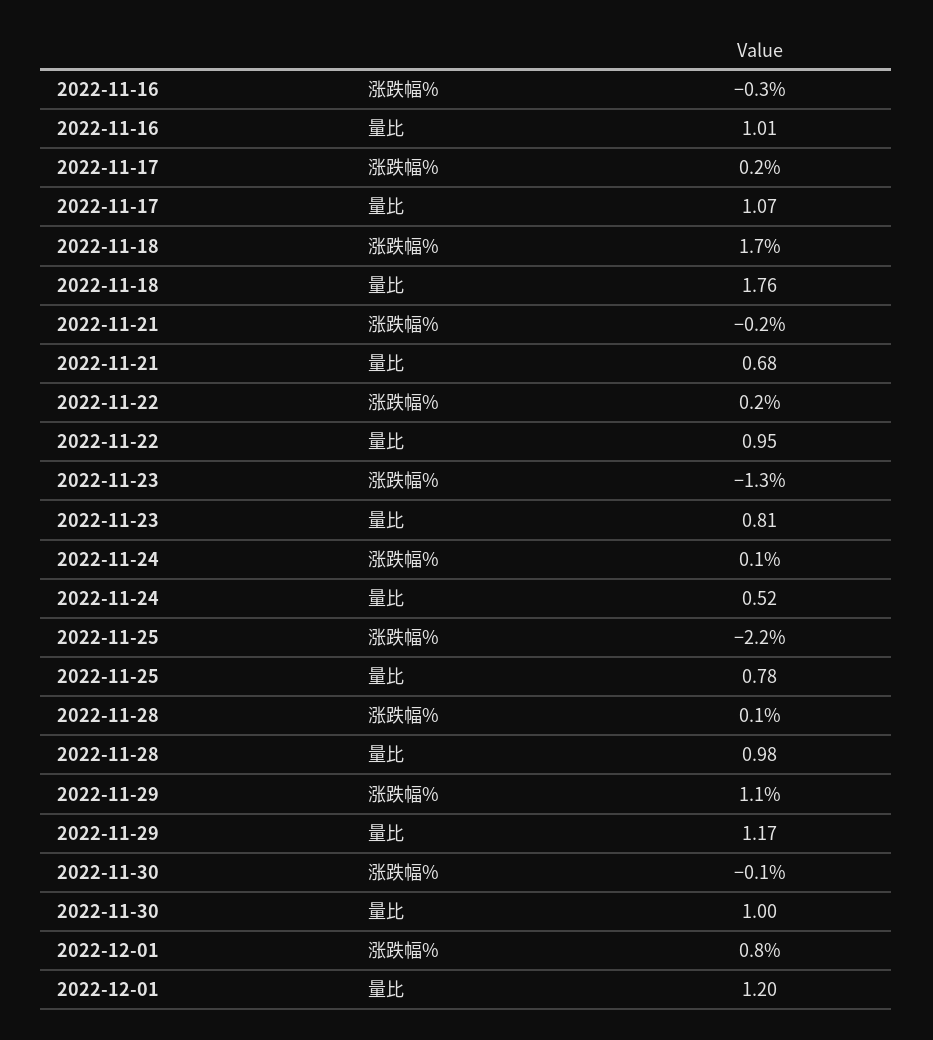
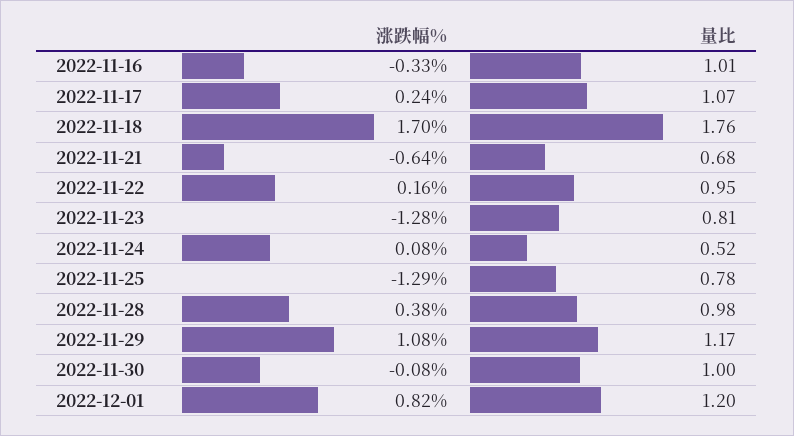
  {
    "2022-11-16": {
      "涨跌幅%": -0.33,
      "量比": 1.01
    },
    "2022-11-17": {
      "涨跌幅%": 0.24,
      "量比": 1.07
    },
    "2022-11-18": {
      "涨跌幅%": 1.7,
      "量比": 1.76
    },
    "2022-11-21": {
-     "涨跌幅%": -0.2,
+     "涨跌幅%": -0.64,
      "量比": 0.68
    },
    "2022-11-22": {
      "涨跌幅%": 0.16,
      "量比": 0.95
    },
    "2022-11-23": {
      "涨跌幅%": -1.28,
      "量比": 0.81
    },
    "2022-11-24": {
      "涨跌幅%": 0.08,
      "量比": 0.52
    },
    "2022-11-25": {
-     "涨跌幅%": -2.2,
+     "涨跌幅%": -1.29,
      "量比": 0.78
    },
    "2022-11-28": {
-     "涨跌幅%": 0.1,
+     "涨跌幅%": 0.38,
      "量比": 0.98
    },
    "2022-11-29": {
      "涨跌幅%": 1.08,
      "量比": 1.17
    },
    "2022-11-30": {
      "涨跌幅%": -0.08,
      "量比": 1
    },
    "2022-12-01": {
      "涨跌幅%": 0.82,
      "量比": 1.2
    }
  }

